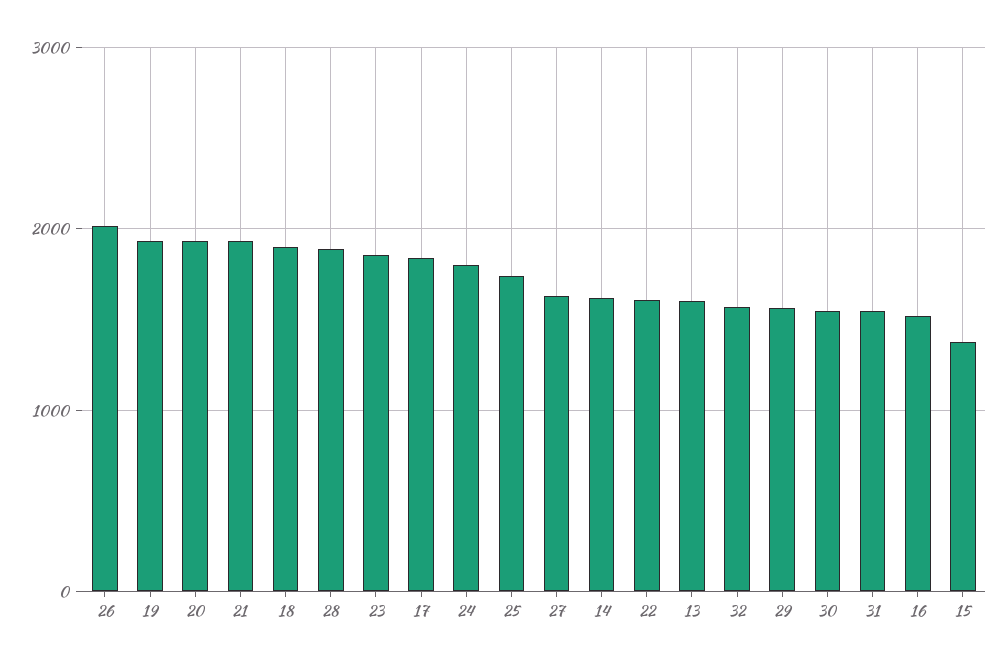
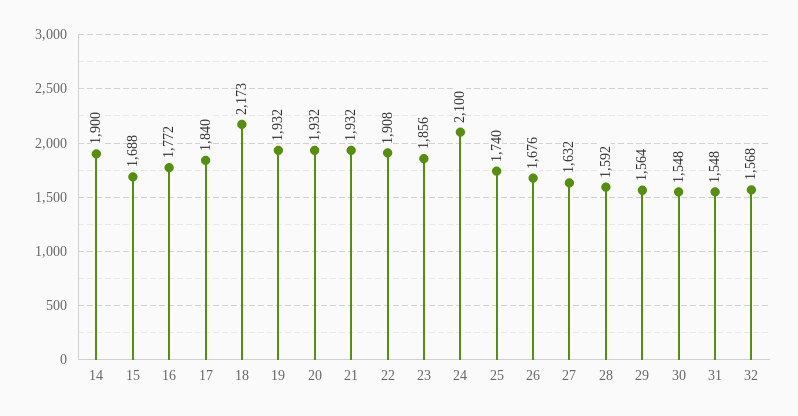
  {
-   "26": 2000,
+   "26": 1676,
    "19": 1932,
    "20": 1932,
    "21": 1932,
-   "18": 1900,
+   "18": 2173,
-   "28": 1900,
+   "28": 1592,
    "23": 1856,
    "17": 1840,
-   "24": 1800,
+   "24": 2100,
    "25": 1740,
    "27": 1632,
-   "14": 1600,
+   "14": 1900,
-   "22": 1600,
+   "22": 1908,
-   "13": 1600,
    "32": 1568,
    "29": 1564,
    "30": 1548,
    "31": 1548,
-   "16": 1500,
+   "16": 1772,
-   "15": 1400
+   "15": 1688
  }

